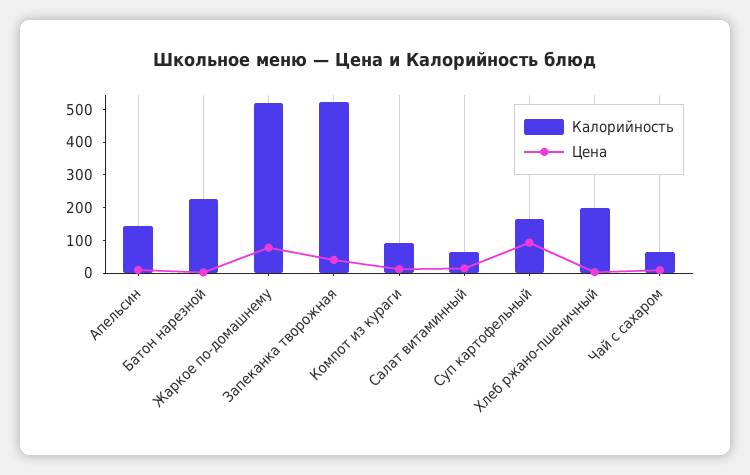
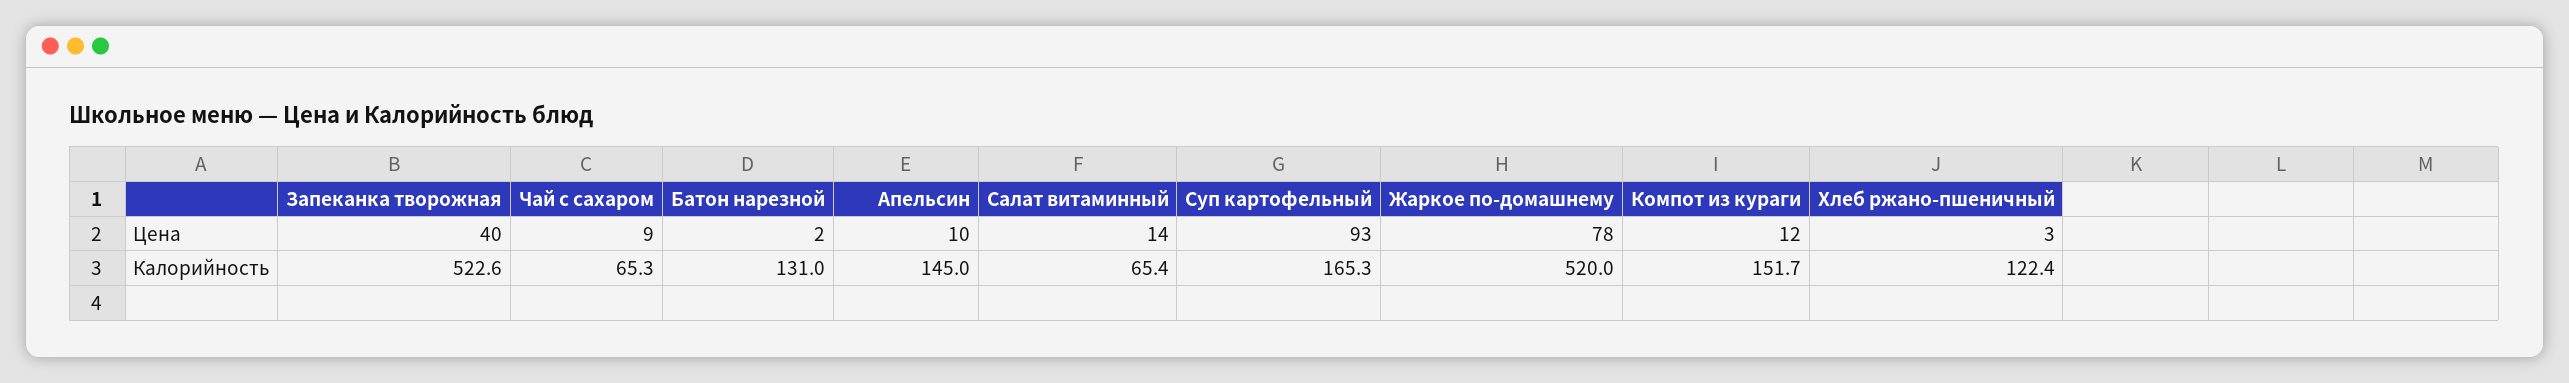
  {
    "Калорийность": {
      "Апельсин": 145,
-     "Батон нарезной": 225,
+     "Батон нарезной": 131,
      "Жаркое по-домашнему": 520,
      "Запеканка творожная": 522.6,
-     "Компот из кураги": 100,
+     "Компот из кураги": 151.7,
      "Салат витаминный": 65.4,
      "Суп картофельный": 165.3,
-     "Хлеб ржано-пшеничный": 200,
+     "Хлеб ржано-пшеничный": 122.4,
      "Чай с сахаром": 65.3
    },
    "Цена": {
      "Апельсин": 10,
      "Батон нарезной": 2,
      "Жаркое по-домашнему": 78,
      "Запеканка творожная": 40,
      "Компот из кураги": 12,
      "Салат витаминный": 14,
      "Суп картофельный": 93,
      "Хлеб ржано-пшеничный": 3,
      "Чай с сахаром": 9
    }
  }

